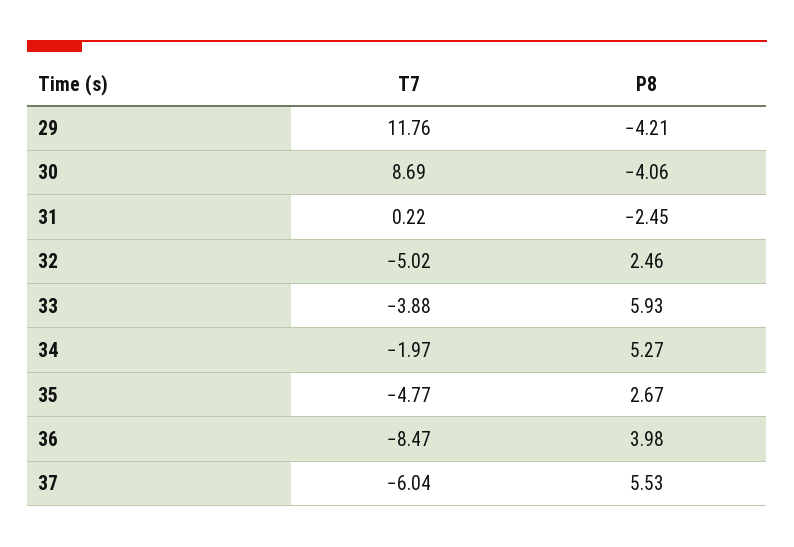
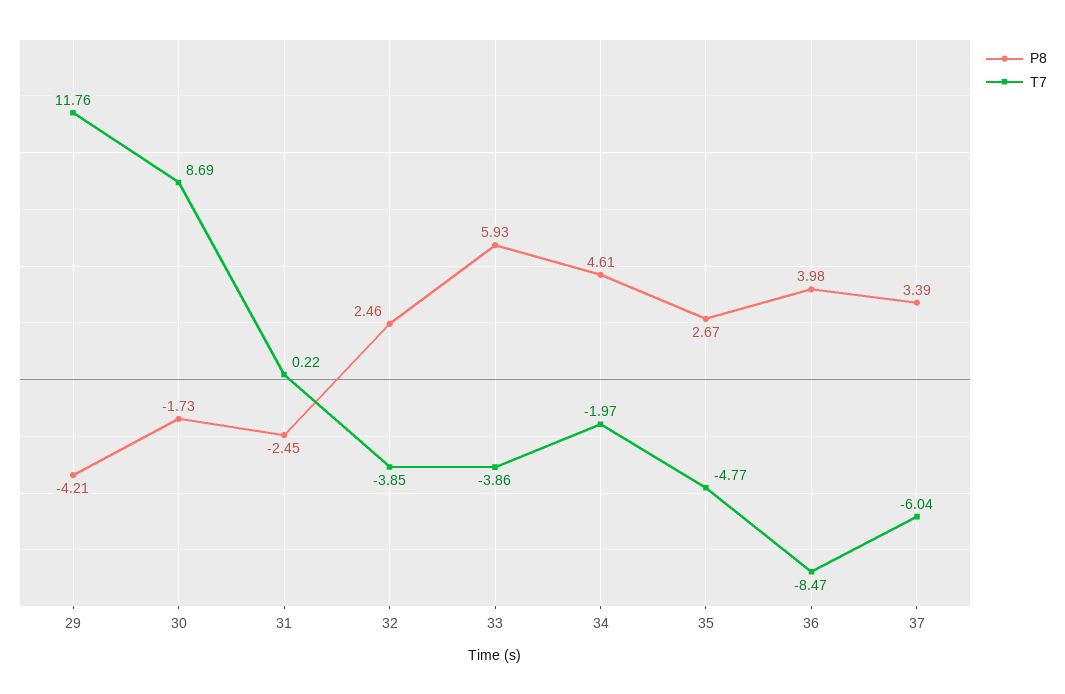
  {
    "T7": {
      "29": 11.76,
      "30": 8.69,
      "31": 0.22,
-     "32": -5.02,
+     "32": -3.85,
-     "33": -3.88,
+     "33": -3.86,
      "34": -1.97,
      "35": -4.77,
      "36": -8.47,
      "37": -6.04
    },
    "P8": {
      "29": -4.21,
-     "30": -4.06,
+     "30": -1.73,
      "31": -2.45,
      "32": 2.46,
      "33": 5.93,
-     "34": 5.27,
+     "34": 4.61,
      "35": 2.67,
      "36": 3.98,
-     "37": 5.53
+     "37": 3.39
    }
  }

